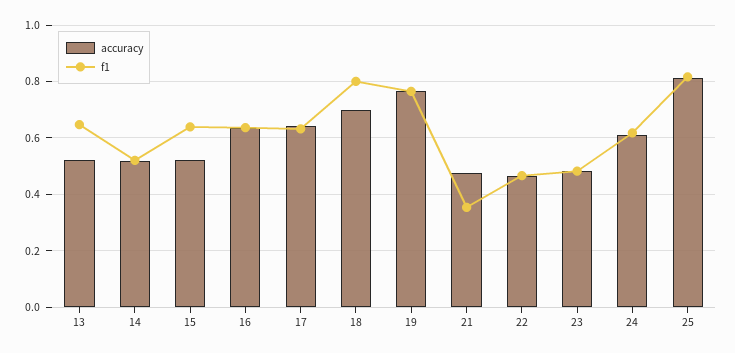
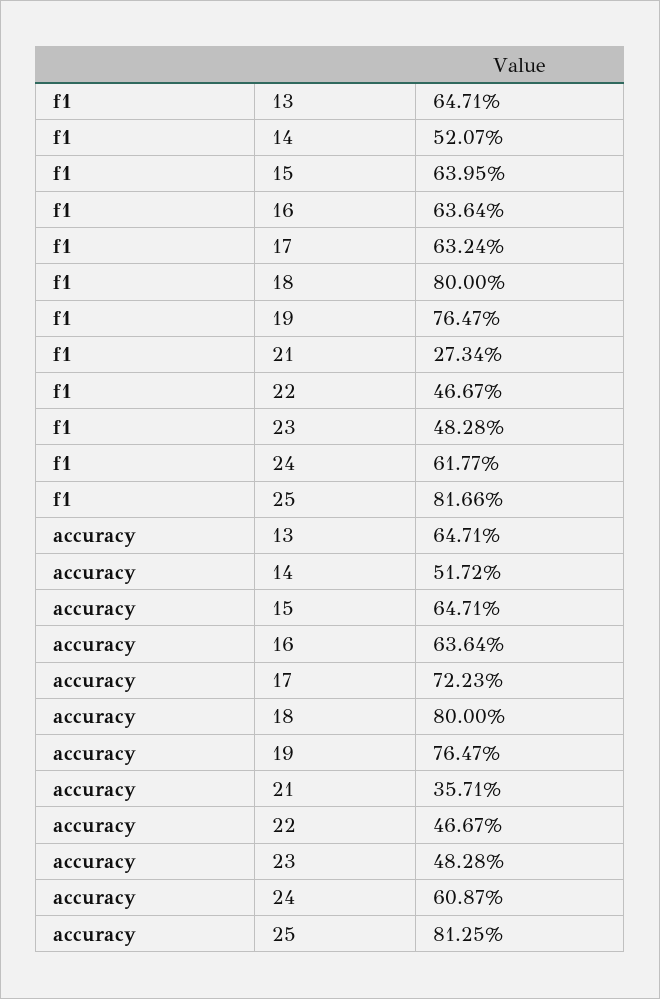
  {
    "accuracy": {
-     "13": 0.525,
+     "13": 0.6471,
      "14": 0.5172,
-     "15": 0.525,
+     "15": 0.6471,
      "16": 0.6364,
-     "17": 0.65,
+     "17": 0.7223,
-     "18": 0.7,
+     "18": 0.8,
      "19": 0.7647,
-     "21": 0.475,
+     "21": 0.3571,
      "22": 0.4667,
      "23": 0.4828,
      "24": 0.6087,
      "25": 0.8125
    },
    "f1": {
      "13": 0.6471,
      "14": 0.5207,
      "15": 0.6395,
      "16": 0.6364,
      "17": 0.6324,
      "18": 0.8,
      "19": 0.7647,
-     "21": 0.35,
+     "21": 0.2734,
      "22": 0.4667,
      "23": 0.4828,
      "24": 0.6177,
      "25": 0.8166
    }
  }

